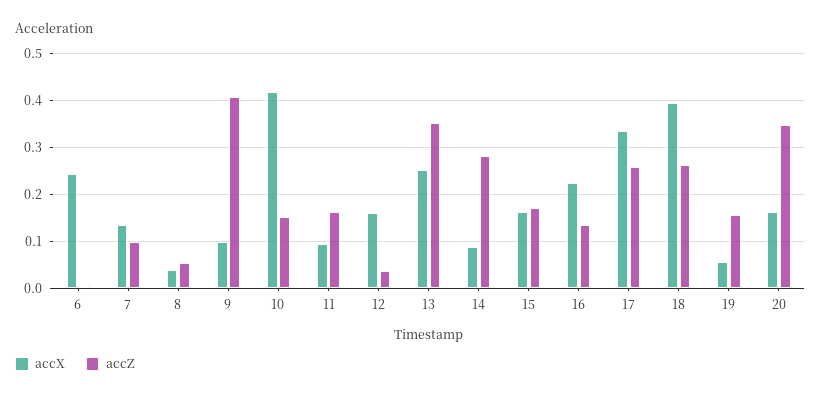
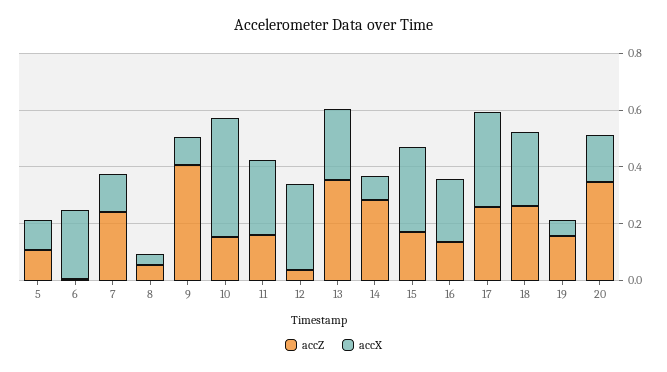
  {
    "accX": {
      "6": 0.24,
      "7": 0.14,
      "8": 0.04,
      "9": 0.1,
      "10": 0.42,
-     "11": 0.1,
+     "11": 0.25,
-     "12": 0.16,
+     "12": 0.3,
      "13": 0.26,
      "14": 0.08,
-     "15": 0.16,
+     "15": 0.3,
      "16": 0.22,
      "17": 0.34,
-     "18": 0.4,
+     "18": 0.25,
      "19": 0.06,
-     "20": 0.16
+     "20": 0.16,
+     "5": 0.1
    },
    "accZ": {
      "6": 0,
-     "7": 0.1,
+     "7": 0.25,
      "8": 0.06,
      "9": 0.4,
      "10": 0.16,
      "11": 0.16,
      "12": 0.04,
      "13": 0.36,
      "14": 0.28,
      "15": 0.18,
      "16": 0.14,
      "17": 0.26,
      "18": 0.26,
      "19": 0.16,
-     "20": 0.34
+     "20": 0.34,
+     "5": 0.1
    }
  }

